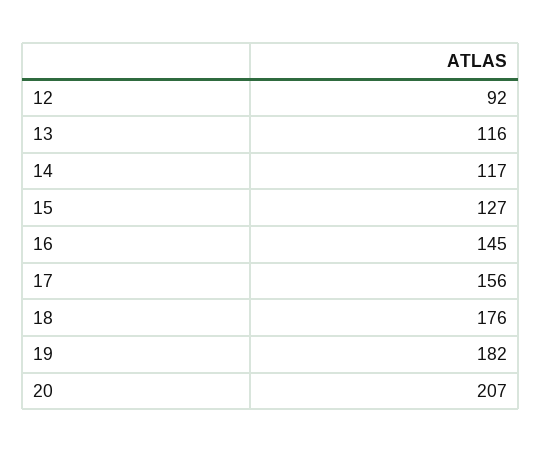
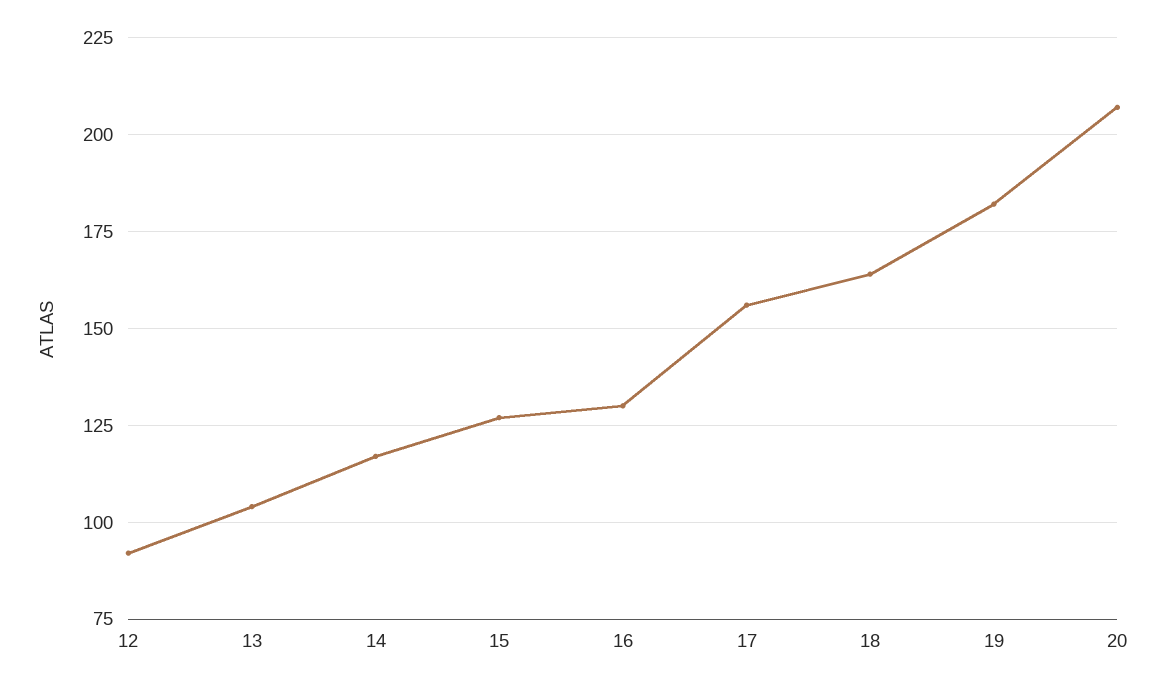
  {
    "12": 92,
-   "13": 116,
+   "13": 105,
    "14": 117,
    "15": 127,
-   "16": 145,
+   "16": 130,
    "17": 156,
-   "18": 176,
+   "18": 165,
    "19": 182,
    "20": 207
  }

